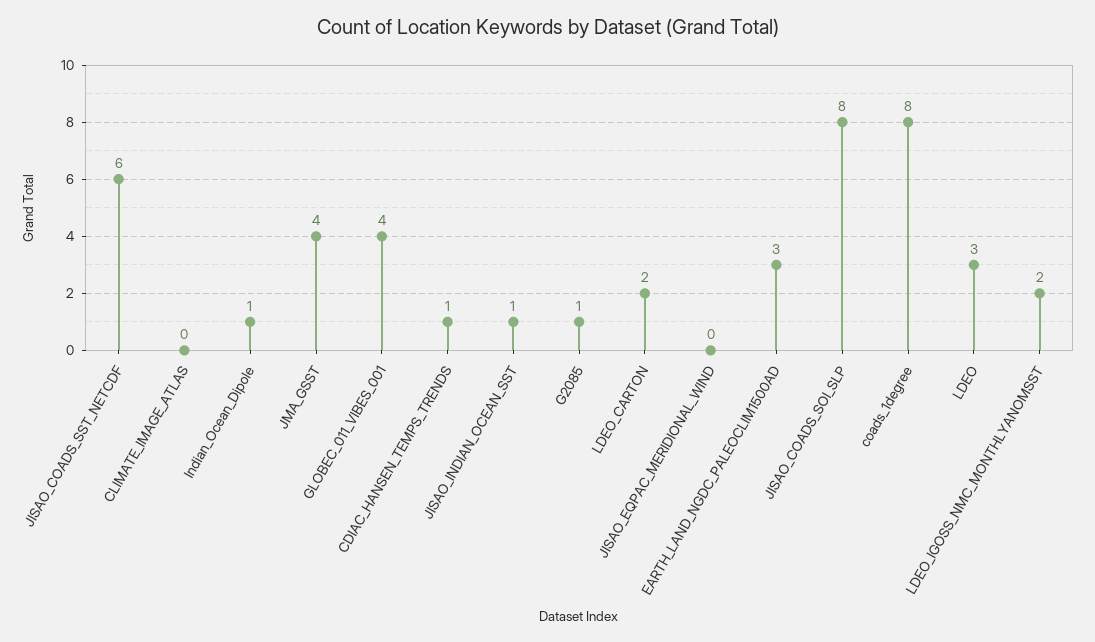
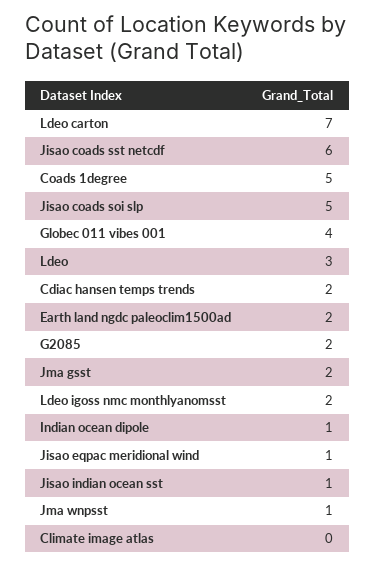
  {
    "JISAO_COADS_SST_NETCDF": 6,
    "CLIMATE_IMAGE_ATLAS": 0,
    "Indian_Ocean_Dipole": 1,
-   "JMA_GSST": 4,
+   "JMA_GSST": 2,
    "GLOBEC_011_VIBES_001": 4,
-   "CDIAC_HANSEN_TEMPS_TRENDS": 1,
+   "CDIAC_HANSEN_TEMPS_TRENDS": 2,
    "JISAO_INDIAN_OCEAN_SST": 1,
-   "G2085": 1,
+   "G2085": 2,
-   "LDEO_CARTON": 2,
+   "LDEO_CARTON": 7,
-   "JISAO_EQPAC_MERIDIONAL_WIND": 0,
+   "JISAO_EQPAC_MERIDIONAL_WIND": 1,
-   "EARTH_LAND_NGDC_PALEOCLIM1500AD": 3,
+   "EARTH_LAND_NGDC_PALEOCLIM1500AD": 2,
-   "JISAO_COADS_SOI_SLP": 8,
+   "JISAO_COADS_SOI_SLP": 5,
-   "coads_1degree": 8,
+   "coads_1degree": 5,
    "LDEO": 3,
-   "LDEO_IGOSS_NMC_MONTHLYANOMSST": 2
+   "LDEO_IGOSS_NMC_MONTHLYANOMSST": 2,
+   "Jma wnpsst": 1
  }

